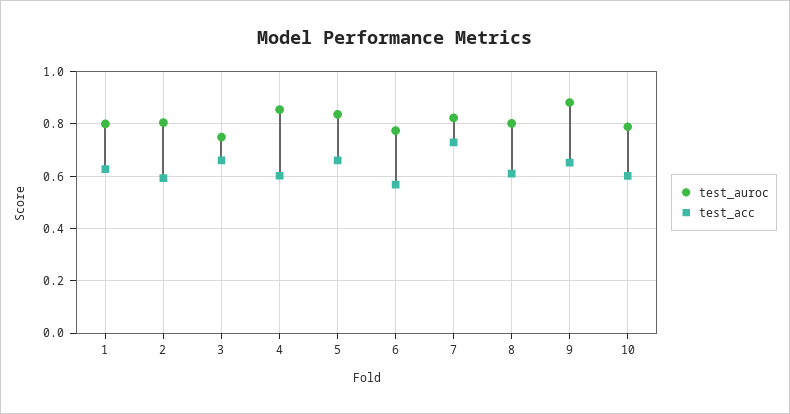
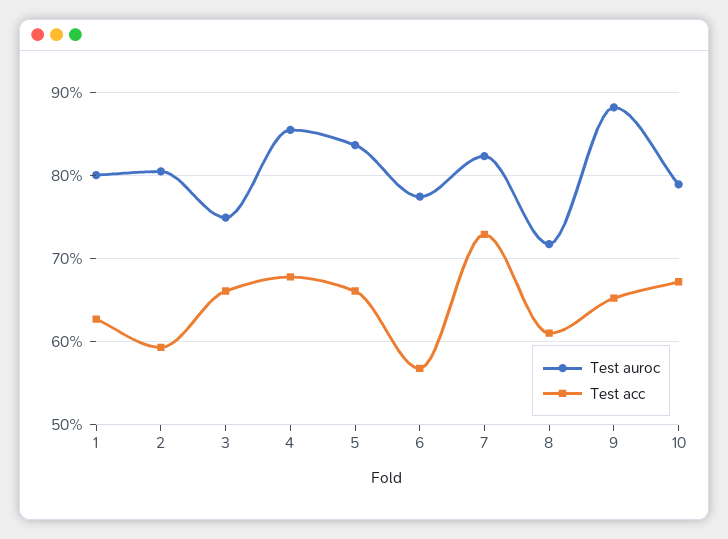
  {
    "test_auroc": {
      "1": 0.8,
      "2": 0.81,
      "3": 0.75,
      "4": 0.86,
      "5": 0.84,
      "6": 0.77,
      "7": 0.82,
-     "8": 0.8,
+     "8": 0.72,
      "9": 0.88,
      "10": 0.79
    },
    "test_acc": {
      "1": 0.63,
      "2": 0.59,
      "3": 0.66,
-     "4": 0.6,
+     "4": 0.68,
      "5": 0.66,
      "6": 0.57,
      "7": 0.73,
      "8": 0.61,
      "9": 0.65,
-     "10": 0.6
+     "10": 0.67
    }
  }

